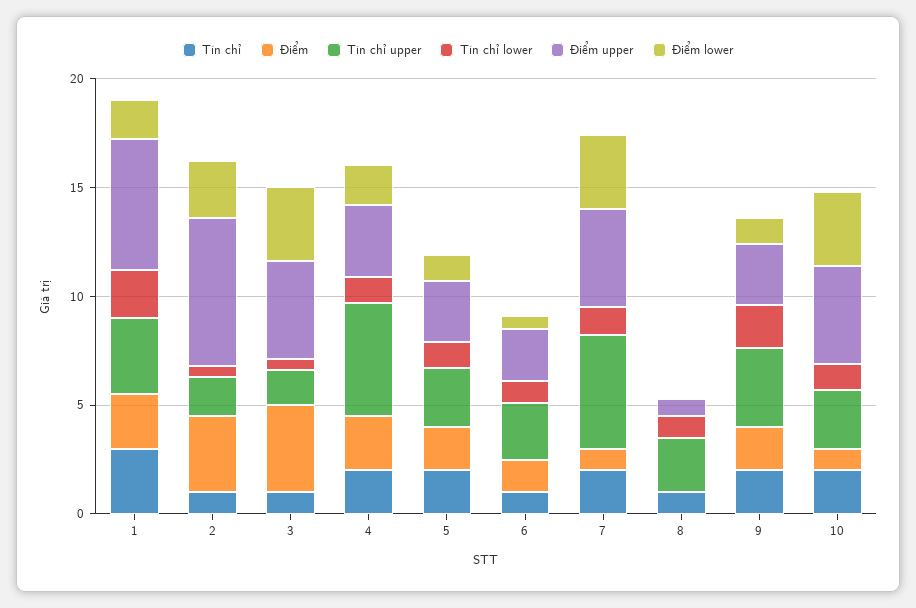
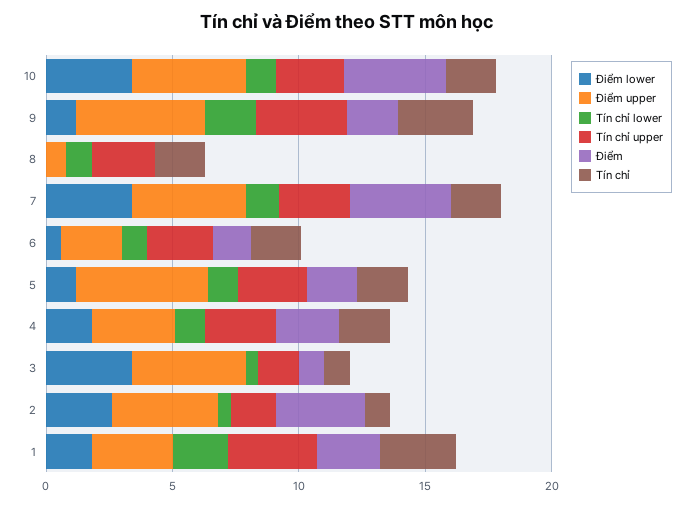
  {
    "Tín chỉ": {
      "1": 3,
      "2": 1,
      "3": 1,
      "4": 2,
      "5": 2,
-     "6": 1,
+     "6": 2,
      "7": 2,
-     "8": 1,
+     "8": 2,
-     "9": 2,
+     "9": 3,
      "10": 2
    },
    "Điểm": {
      "1": 3,
      "2": 4,
-     "3": 4,
+     "3": 1,
      "4": 3,
      "5": 2,
      "6": 2,
-     "7": 1,
+     "7": 4,
      "8": 0,
      "9": 2,
-     "10": 1
+     "10": 4
    },
    "Tín chỉ upper": {
      "1": 4,
      "2": 2,
      "3": 2,
-     "4": 5,
+     "4": 3,
      "5": 3,
      "6": 3,
-     "7": 5,
+     "7": 3,
      "8": 3,
      "9": 4,
      "10": 3
    },
    "Tín chỉ lower": {
      "1": 2,
      "2": 1,
      "3": 1,
      "4": 1,
      "5": 1,
      "6": 1,
      "7": 1,
      "8": 1,
      "9": 2,
      "10": 1
    },
    "Điểm upper": {
-     "1": 6,
+     "1": 3,
-     "2": 7,
+     "2": 4,
      "3": 5,
      "4": 3,
-     "5": 3,
+     "5": 5,
      "6": 2,
      "7": 5,
      "8": 1,
-     "9": 3,
+     "9": 5,
      "10": 5
    },
    "Điểm lower": {
      "1": 2,
      "2": 3,
      "3": 3,
      "4": 2,
      "5": 1,
      "6": 1,
      "7": 3,
      "8": 0,
      "9": 1,
      "10": 3
    }
  }

